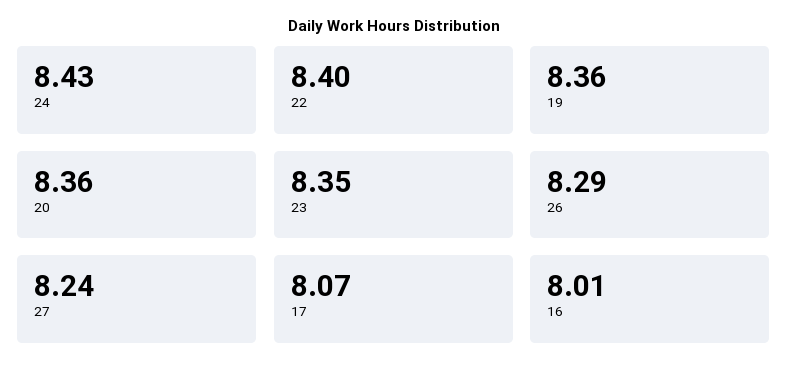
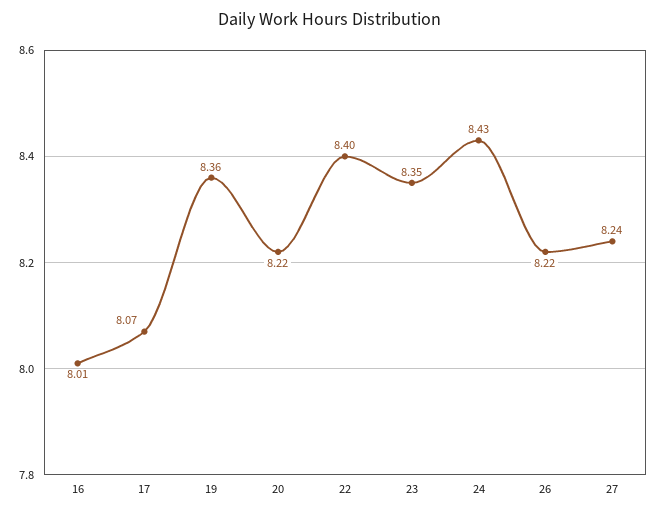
  {
    "24": 8.43,
    "22": 8.4,
    "19": 8.36,
-   "20": 8.36,
+   "20": 8.22,
    "23": 8.35,
-   "26": 8.29,
+   "26": 8.22,
    "27": 8.24,
    "17": 8.07,
    "16": 8.01
  }

